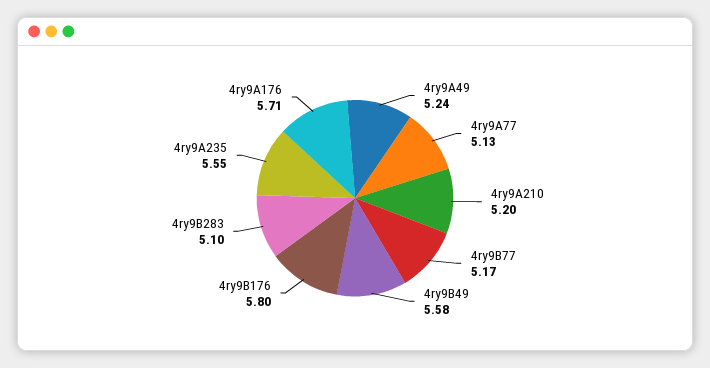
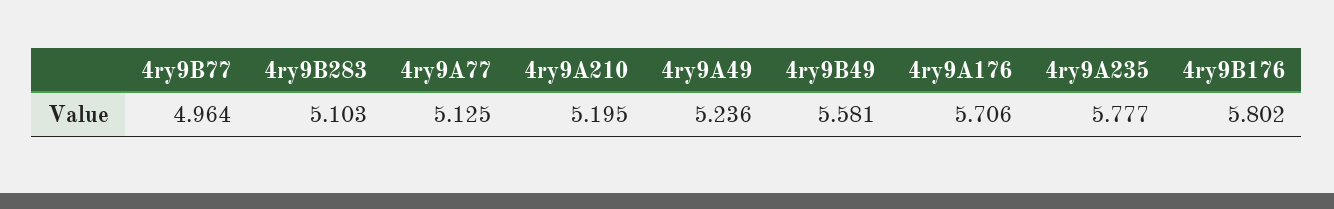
  {
    "4ry9A49": 5.236,
    "4ry9A77": 5.125,
    "4ry9A210": 5.195,
-   "4ry9B77": 5.17,
+   "4ry9B77": 4.964,
    "4ry9B49": 5.581,
    "4ry9B176": 5.802,
    "4ry9B283": 5.103,
-   "4ry9A235": 5.55,
+   "4ry9A235": 5.777,
    "4ry9A176": 5.706
  }

